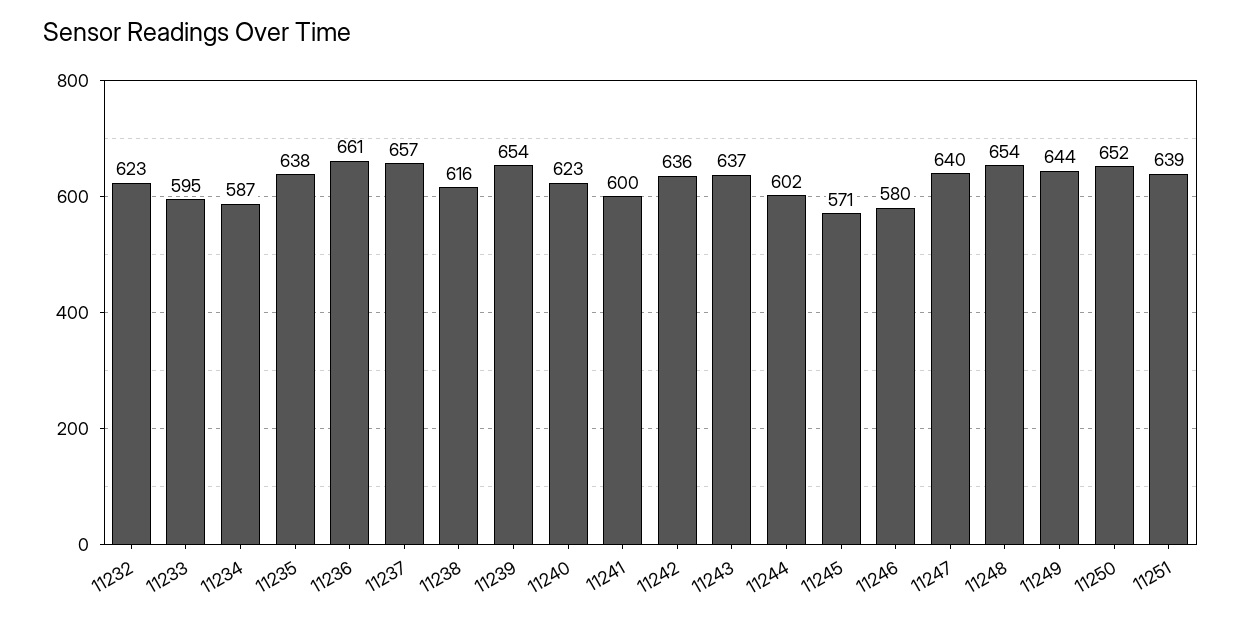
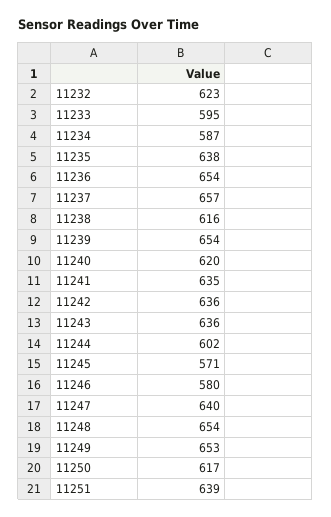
  {
    "11232": 623,
    "11233": 595,
    "11234": 587,
    "11235": 638,
-   "11236": 661,
+   "11236": 654,
    "11237": 657,
    "11238": 616,
    "11239": 654,
-   "11240": 623,
+   "11240": 620,
-   "11241": 600,
+   "11241": 635,
    "11242": 636,
-   "11243": 637,
+   "11243": 636,
    "11244": 602,
    "11245": 571,
    "11246": 580,
    "11247": 640,
    "11248": 654,
-   "11249": 644,
+   "11249": 653,
-   "11250": 652,
+   "11250": 617,
    "11251": 639
  }

